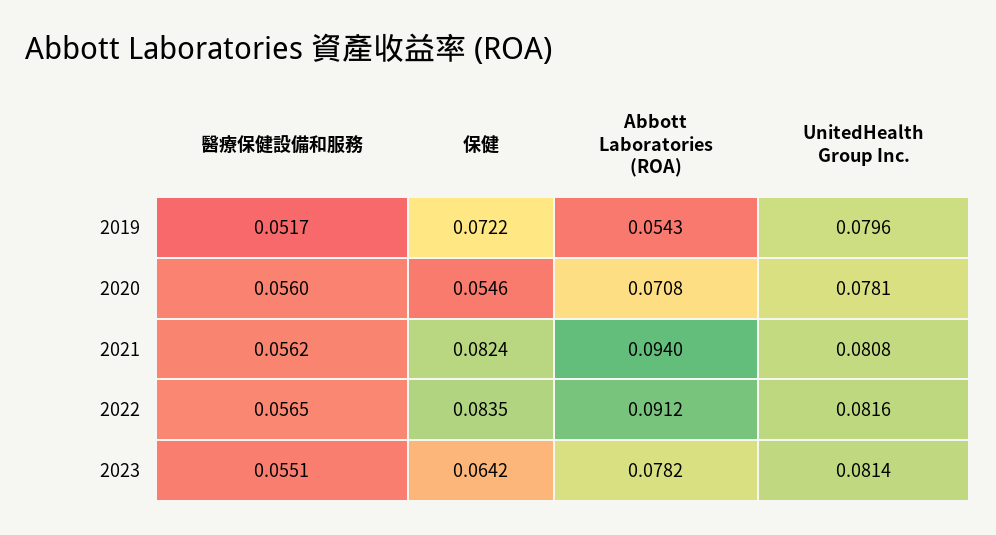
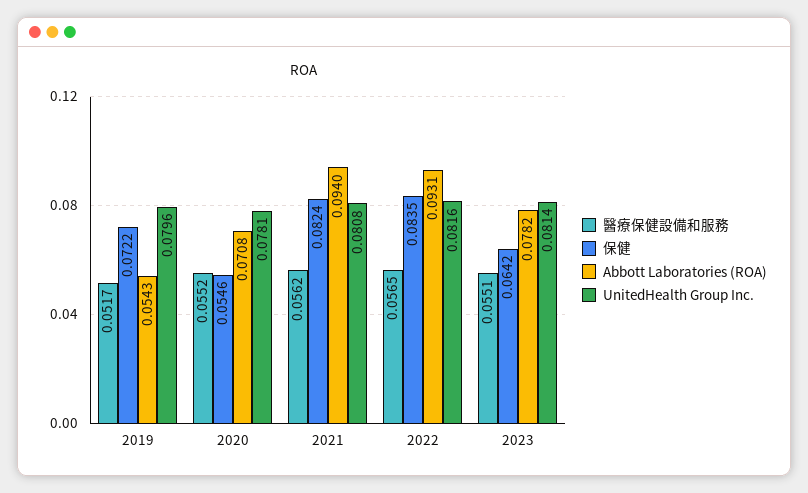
  {
    "醫療保健設備和服務": {
      "2019": 0.0517,
-     "2020": 0.056,
+     "2020": 0.0552,
      "2021": 0.0562,
      "2022": 0.0565,
      "2023": 0.0551
    },
    "保健": {
      "2019": 0.0722,
      "2020": 0.0546,
      "2021": 0.0824,
      "2022": 0.0835,
      "2023": 0.0642
    },
    "Abbott Laboratories (ROA)": {
      "2019": 0.0543,
      "2020": 0.0708,
      "2021": 0.094,
-     "2022": 0.0912,
+     "2022": 0.0931,
      "2023": 0.0782
    },
    "UnitedHealth Group Inc.": {
      "2019": 0.0796,
      "2020": 0.0781,
      "2021": 0.0808,
      "2022": 0.0816,
      "2023": 0.0814
    }
  }

